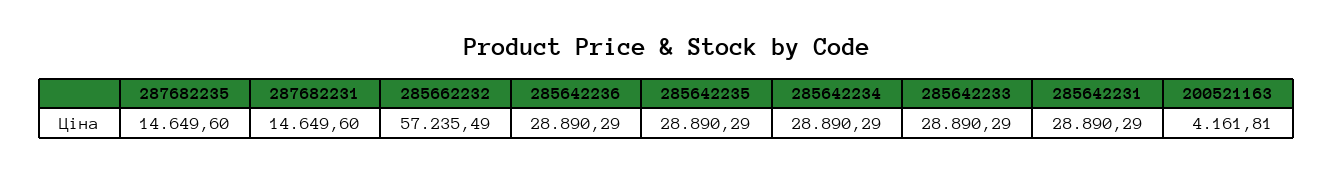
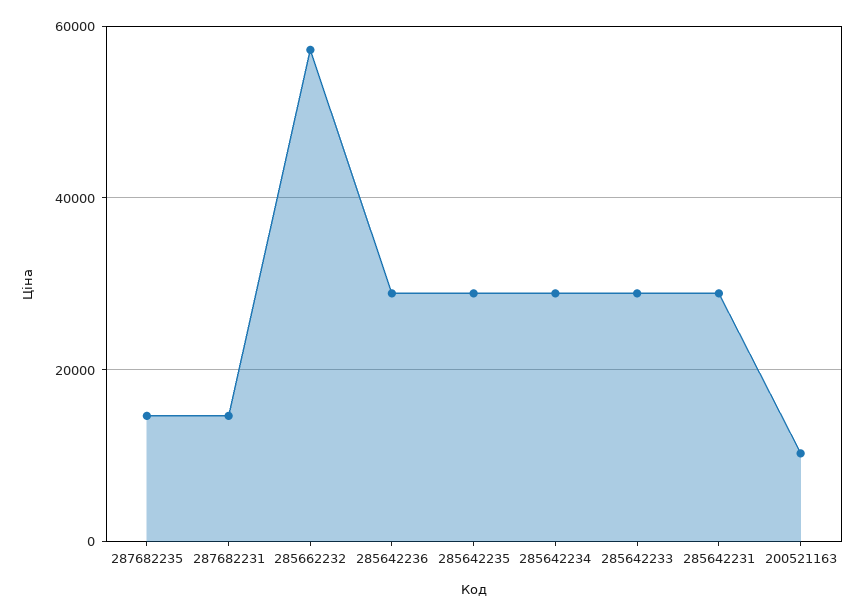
  {
    "287682235": 14649.6,
    "287682231": 14649.6,
    "285662232": 57235.49,
    "285642236": 28890.29,
    "285642235": 28890.29,
    "285642234": 28890.29,
    "285642233": 28890.29,
    "285642231": 28890.29,
-   "200521163": 4161.81
+   "200521163": 10000
  }

